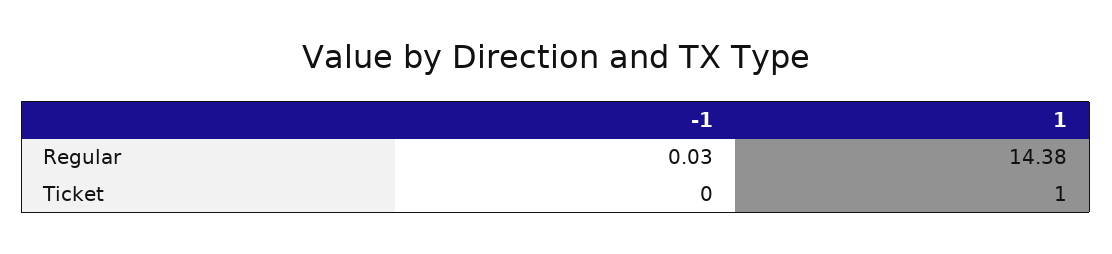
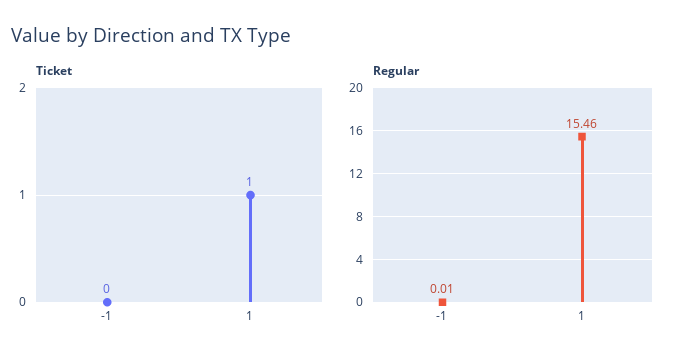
  {
    "Regular": {
-     "-1": 0.03,
+     "-1": 0.01,
-     "1": 14.38
+     "1": 15.46
    },
    "Ticket": {
      "-1": 0,
      "1": 1
    }
  }

